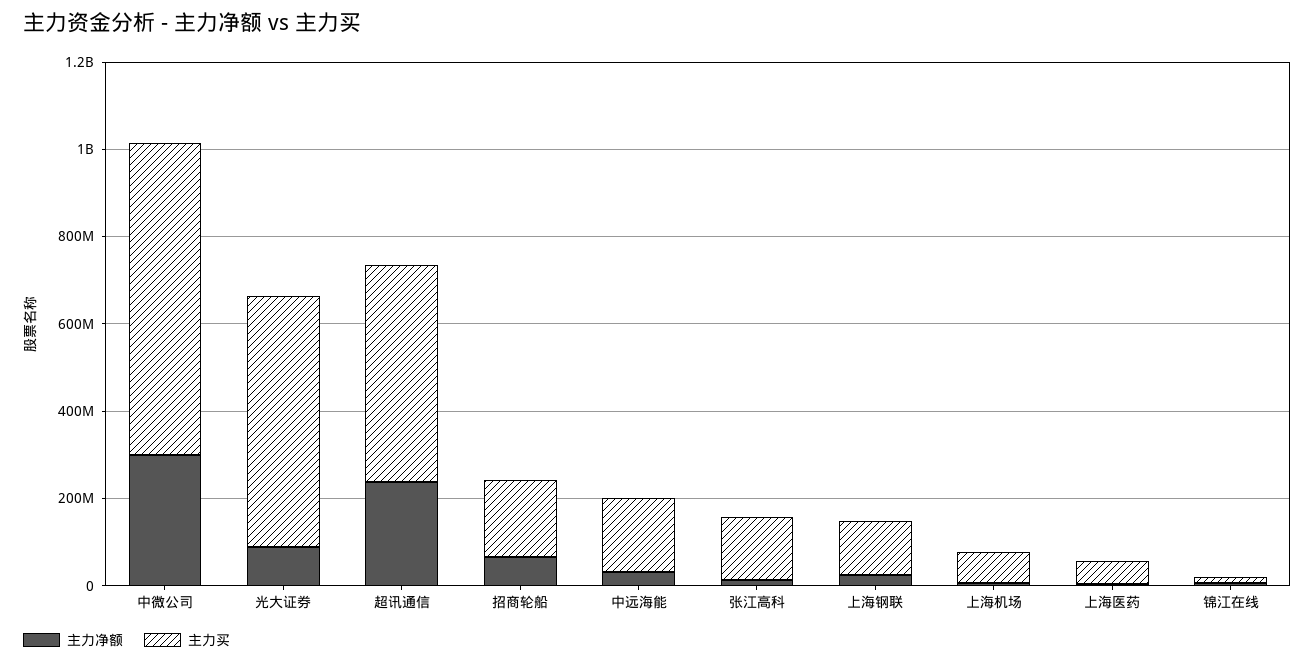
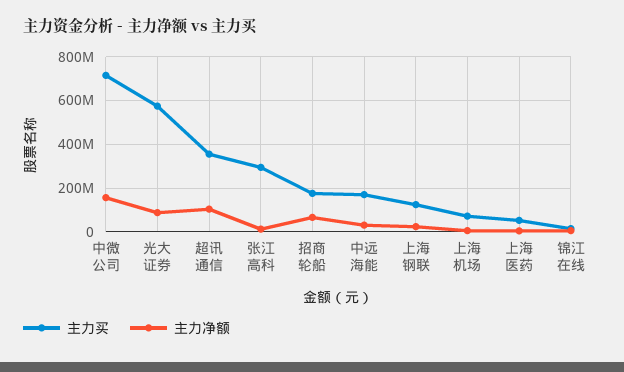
  {
    "主力净额": {
-     "中微公司": 300000000,
+     "中微公司": 150000000,
      "光大证券": 100000000,
-     "超讯通信": 250000000,
+     "超讯通信": 100000000,
      "招商轮船": 50000000,
      "中远海能": 50000000,
      "张江高科": 0,
      "上海钢联": 0,
      "上海机场": 0,
      "上海医药": 0,
      "锦江在线": 0
    },
    "主力买": {
      "中微公司": 700000000,
      "光大证券": 600000000,
-     "超讯通信": 500000000,
+     "超讯通信": 350000000,
      "招商轮船": 200000000,
      "中远海能": 150000000,
-     "张江高科": 150000000,
+     "张江高科": 300000000,
      "上海钢联": 100000000,
      "上海机场": 50000000,
      "上海医药": 50000000,
      "锦江在线": 0
    }
  }

